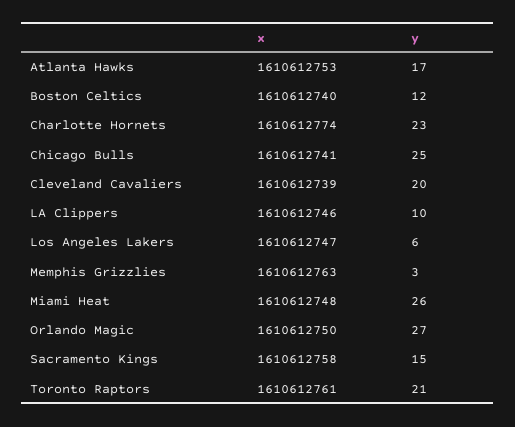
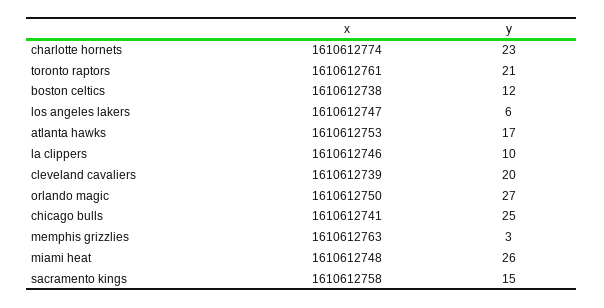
  {
    "x": {
      "Atlanta Hawks": 1610612753,
-     "Boston Celtics": 1610612740,
+     "Boston Celtics": 1610612738,
      "Charlotte Hornets": 1610612774,
      "Chicago Bulls": 1610612741,
      "Cleveland Cavaliers": 1610612739,
      "LA Clippers": 1610612746,
      "Los Angeles Lakers": 1610612747,
      "Memphis Grizzlies": 1610612763,
      "Miami Heat": 1610612748,
      "Orlando Magic": 1610612750,
      "Sacramento Kings": 1610612758,
      "Toronto Raptors": 1610612761
    },
    "y": {
      "Atlanta Hawks": 17,
      "Boston Celtics": 12,
      "Charlotte Hornets": 23,
      "Chicago Bulls": 25,
      "Cleveland Cavaliers": 20,
      "LA Clippers": 10,
      "Los Angeles Lakers": 6,
      "Memphis Grizzlies": 3,
      "Miami Heat": 26,
      "Orlando Magic": 27,
      "Sacramento Kings": 15,
      "Toronto Raptors": 21
    }
  }

